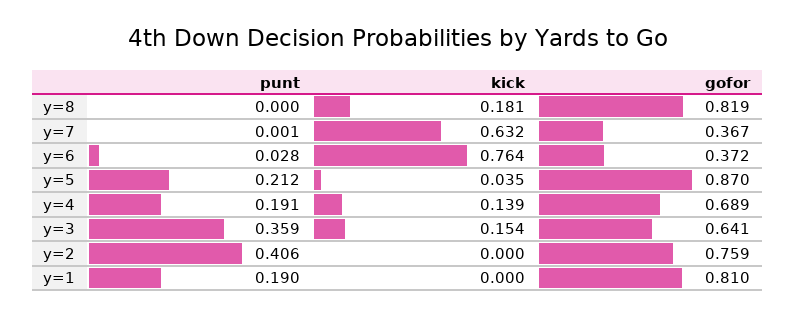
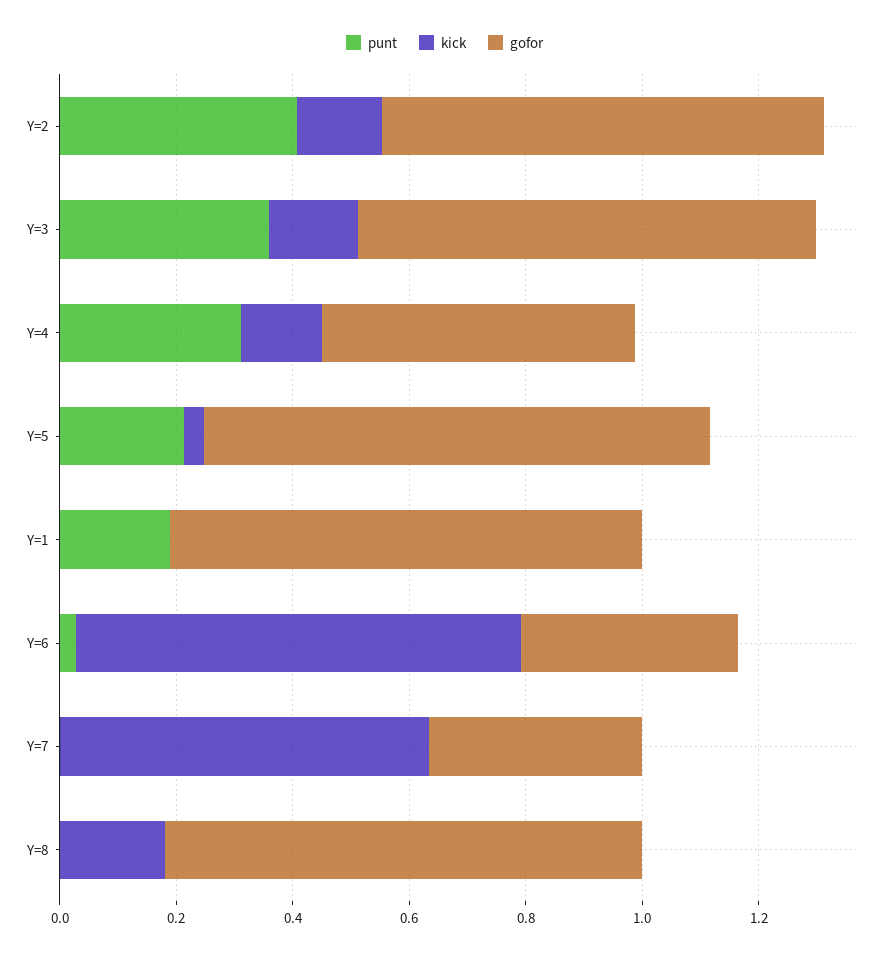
  {
    "punt": {
      "y=8": 0,
      "y=7": 0.001,
      "y=6": 0.028,
      "y=5": 0.212,
-     "y=4": 0.191,
+     "y=4": 0.3,
      "y=3": 0.359,
      "y=2": 0.406,
      "y=1": 0.19
    },
    "kick": {
      "y=8": 0.181,
      "y=7": 0.632,
      "y=6": 0.764,
      "y=5": 0.035,
      "y=4": 0.139,
      "y=3": 0.154,
-     "y=2": 0,
+     "y=2": 0.15,
      "y=1": 0
    },
    "gofor": {
      "y=8": 0.819,
      "y=7": 0.367,
      "y=6": 0.372,
      "y=5": 0.87,
-     "y=4": 0.689,
+     "y=4": 0.55,
-     "y=3": 0.641,
+     "y=3": 0.8,
      "y=2": 0.759,
      "y=1": 0.81
    }
  }

